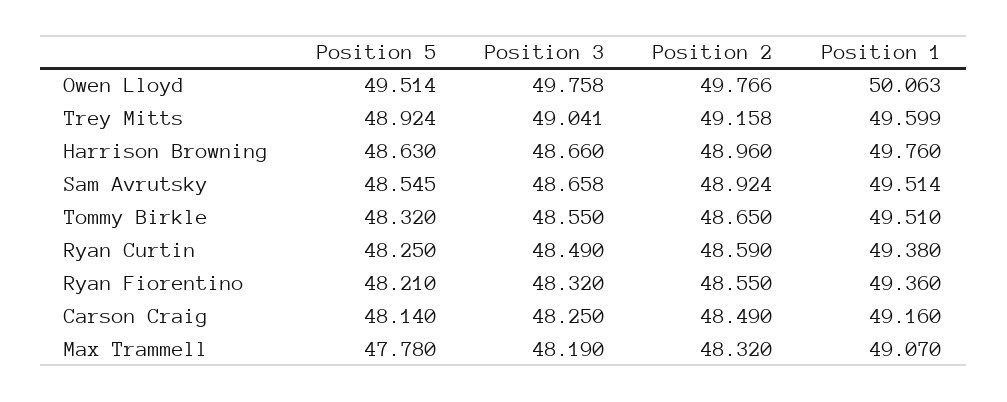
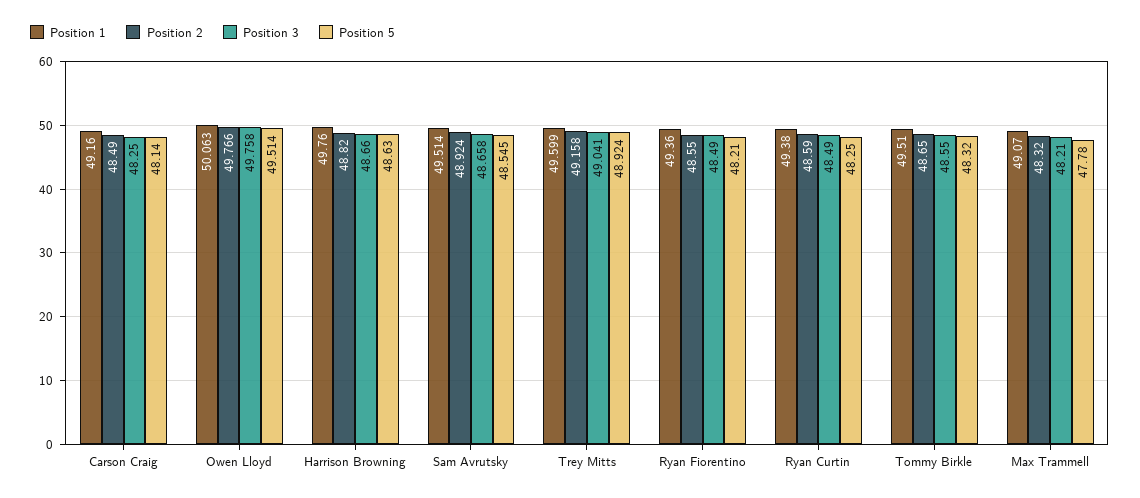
  {
    "Position 5": {
      "Owen Lloyd": 49.514,
      "Trey Mitts": 48.924,
      "Harrison Browning": 48.63,
      "Sam Avrutsky": 48.545,
      "Tommy Birkle": 48.32,
      "Ryan Curtin": 48.25,
      "Ryan Fiorentino": 48.21,
      "Carson Craig": 48.14,
      "Max Trammell": 47.78
    },
    "Position 3": {
      "Owen Lloyd": 49.758,
      "Trey Mitts": 49.041,
      "Harrison Browning": 48.66,
      "Sam Avrutsky": 48.658,
      "Tommy Birkle": 48.55,
      "Ryan Curtin": 48.49,
-     "Ryan Fiorentino": 48.32,
+     "Ryan Fiorentino": 48.49,
      "Carson Craig": 48.25,
-     "Max Trammell": 48.19
+     "Max Trammell": 48.21
    },
    "Position 2": {
      "Owen Lloyd": 49.766,
      "Trey Mitts": 49.158,
-     "Harrison Browning": 48.96,
+     "Harrison Browning": 48.82,
      "Sam Avrutsky": 48.924,
      "Tommy Birkle": 48.65,
      "Ryan Curtin": 48.59,
      "Ryan Fiorentino": 48.55,
      "Carson Craig": 48.49,
      "Max Trammell": 48.32
    },
    "Position 1": {
      "Owen Lloyd": 50.063,
      "Trey Mitts": 49.599,
      "Harrison Browning": 49.76,
      "Sam Avrutsky": 49.514,
      "Tommy Birkle": 49.51,
      "Ryan Curtin": 49.38,
      "Ryan Fiorentino": 49.36,
      "Carson Craig": 49.16,
      "Max Trammell": 49.07
    }
  }

